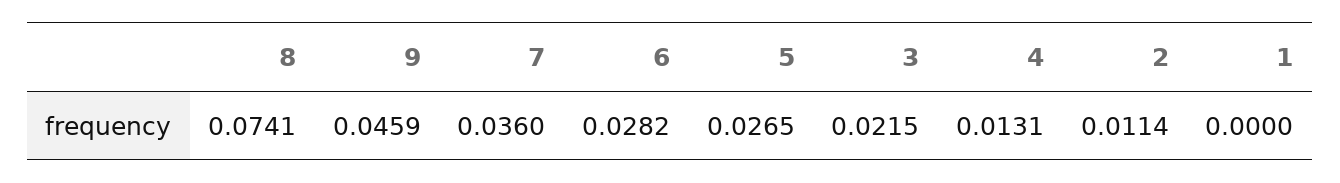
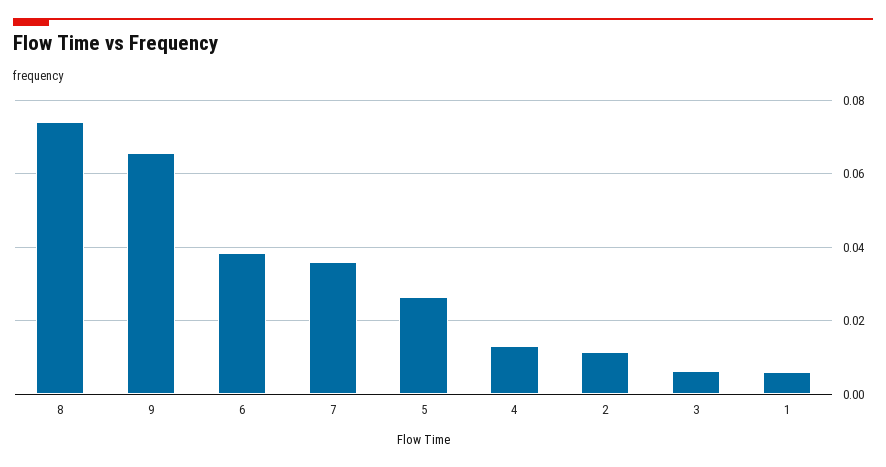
  {
    "8": 0.0741,
-   "9": 0.0459,
+   "9": 0.066,
    "7": 0.036,
-   "6": 0.0282,
+   "6": 0.038,
    "5": 0.0265,
-   "3": 0.0215,
+   "3": 0.006,
    "4": 0.0131,
    "2": 0.0114,
-   "1": 0
+   "1": 0.006
  }

